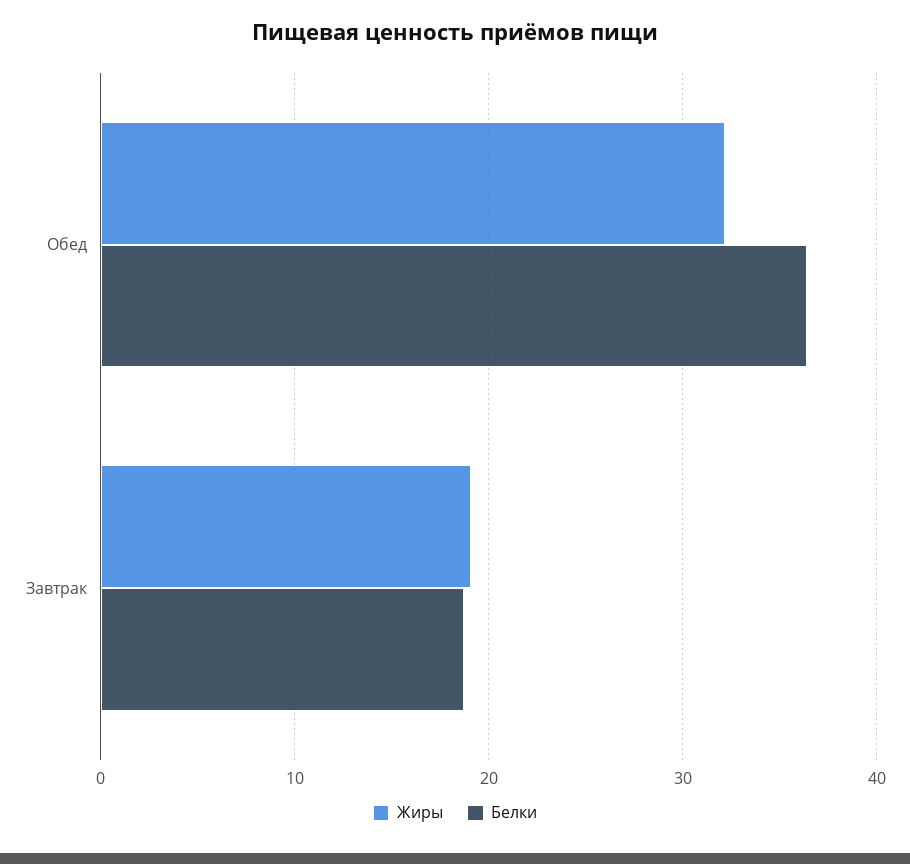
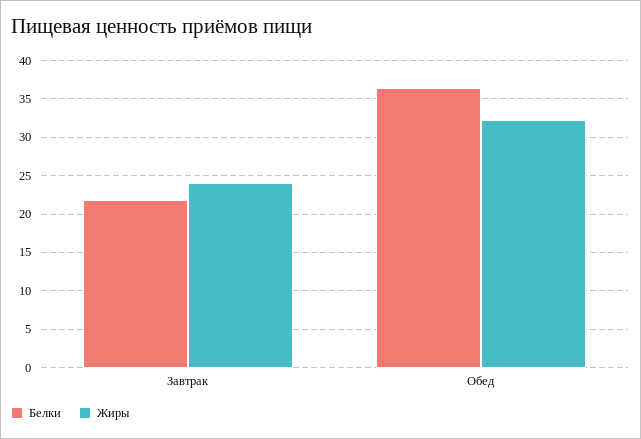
  {
    "Жиры": {
      "Обед": 32,
-     "Завтрак": 19
+     "Завтрак": 24
    },
    "Белки": {
      "Обед": 36,
-     "Завтрак": 19
+     "Завтрак": 22
    }
  }

